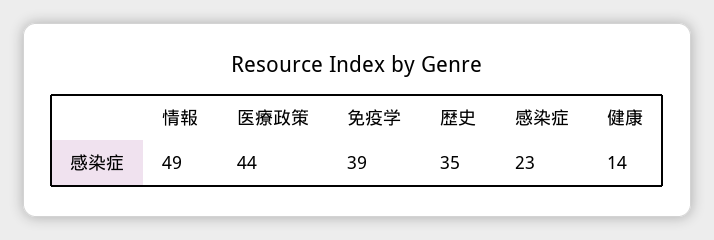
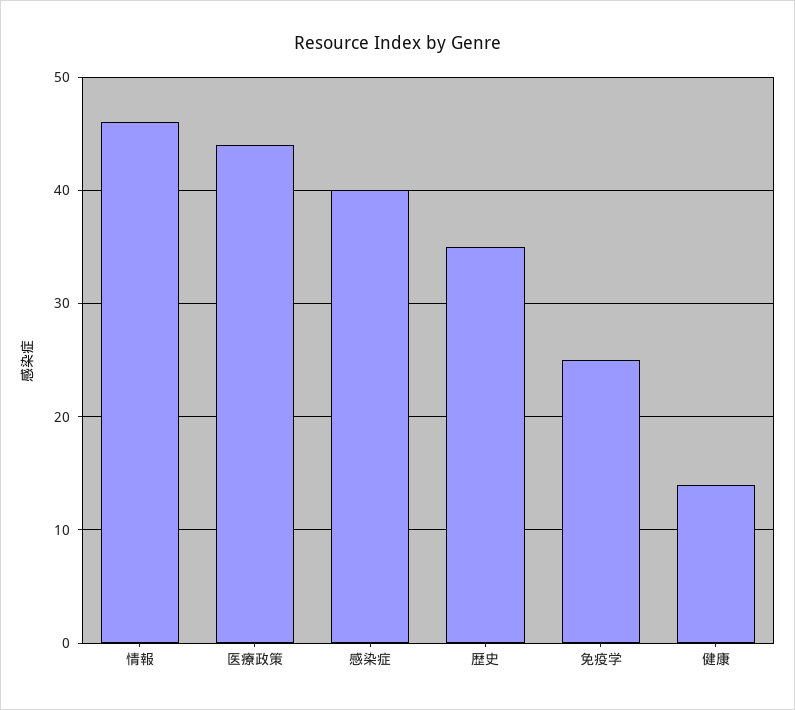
  {
-   "情報": 49,
+   "情報": 46,
    "医療政策": 44,
-   "免疫学": 39,
+   "免疫学": 25,
    "歴史": 35,
-   "感染症": 23,
+   "感染症": 40,
    "健康": 14
  }

